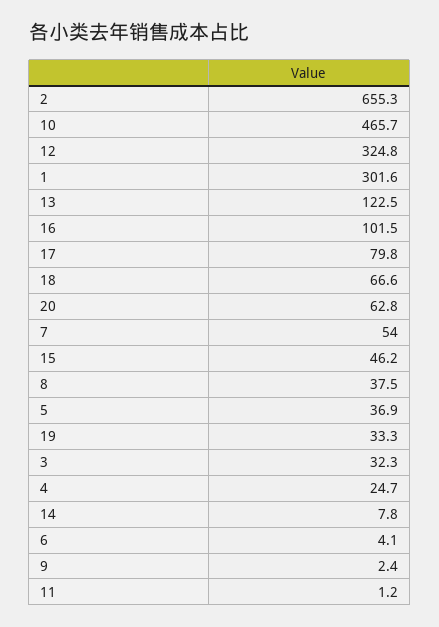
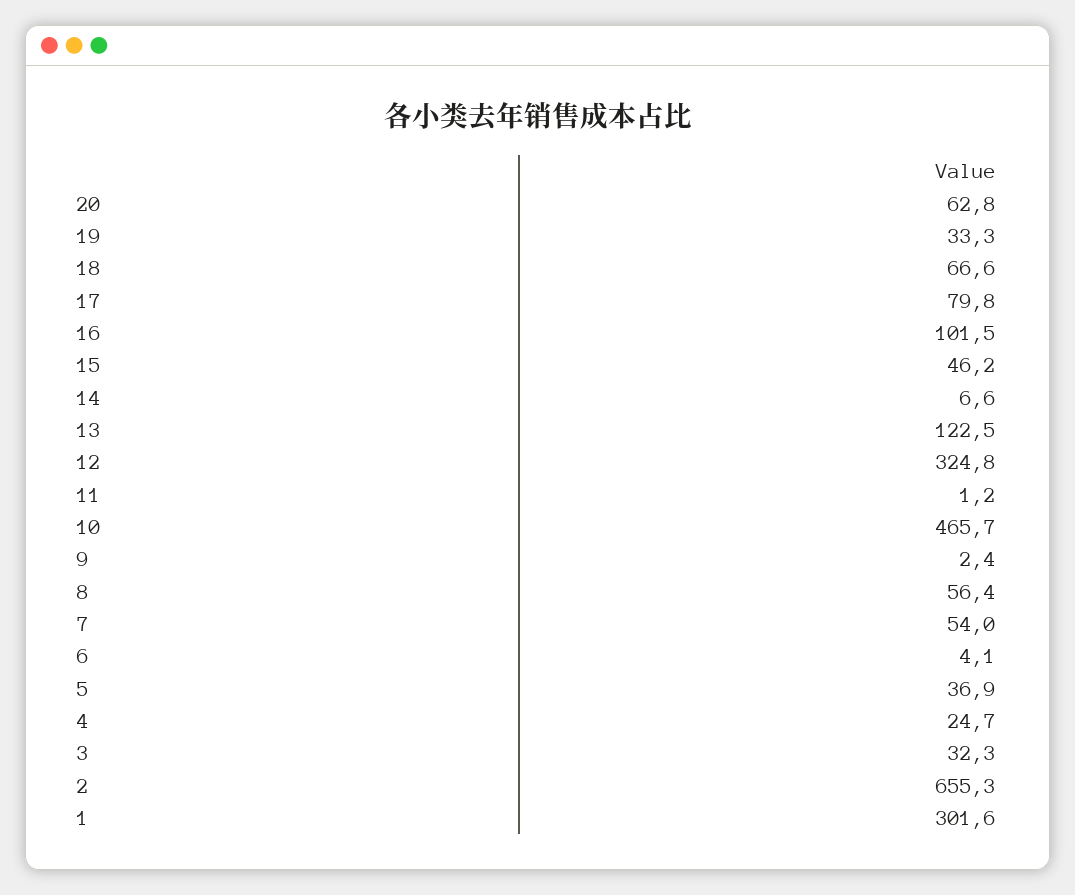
  {
    "2": 655.3,
    "10": 465.7,
    "12": 324.8,
    "1": 301.6,
    "13": 122.5,
    "16": 101.5,
    "17": 79.8,
    "18": 66.6,
    "20": 62.8,
    "7": 54,
    "15": 46.2,
-   "8": 37.5,
+   "8": 56.4,
    "5": 36.9,
    "19": 33.3,
    "3": 32.3,
    "4": 24.7,
-   "14": 7.8,
+   "14": 6.6,
    "6": 4.1,
    "9": 2.4,
    "11": 1.2
  }

